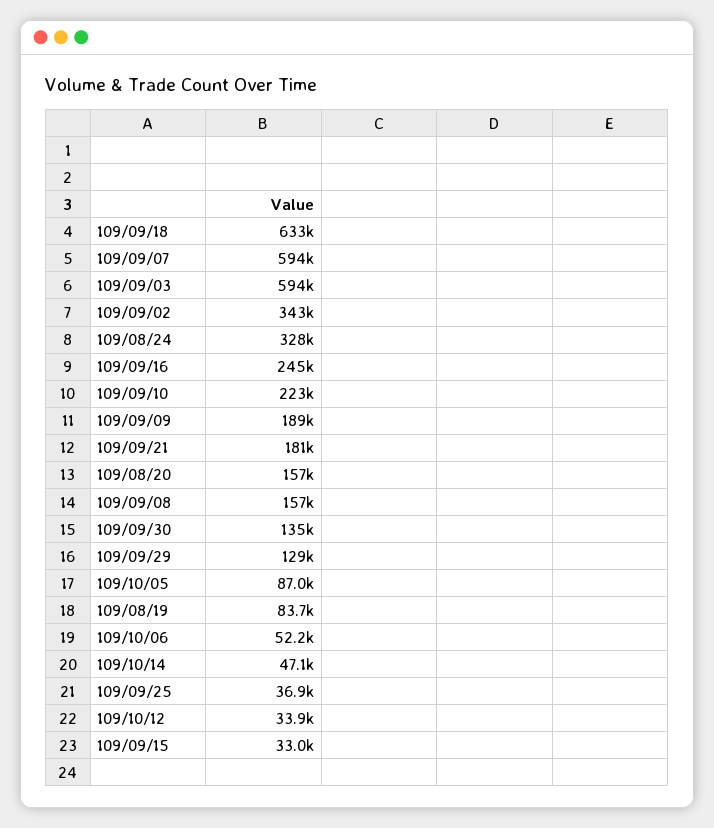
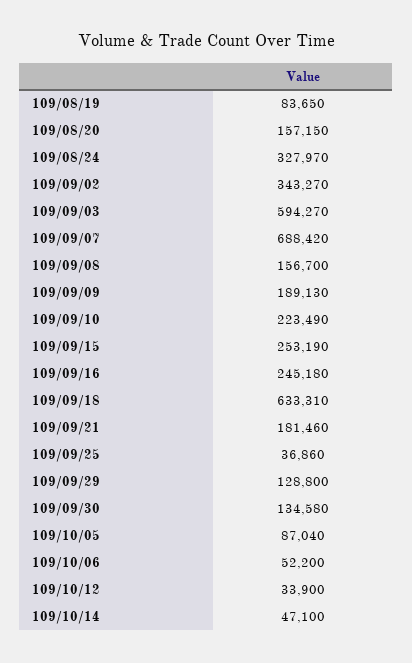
  {
    "109/09/18": 633310,
-   "109/09/07": 594000,
+   "109/09/07": 688420,
    "109/09/03": 594270,
    "109/09/02": 343270,
    "109/08/24": 327970,
    "109/09/16": 245180,
    "109/09/10": 223490,
    "109/09/09": 189130,
    "109/09/21": 181460,
    "109/08/20": 157150,
    "109/09/08": 156700,
    "109/09/30": 134580,
    "109/09/29": 128800,
    "109/10/05": 87040,
    "109/08/19": 83650,
    "109/10/06": 52200,
    "109/10/14": 47100,
    "109/09/25": 36860,
    "109/10/12": 33900,
-   "109/09/15": 33000
+   "109/09/15": 253190
  }

